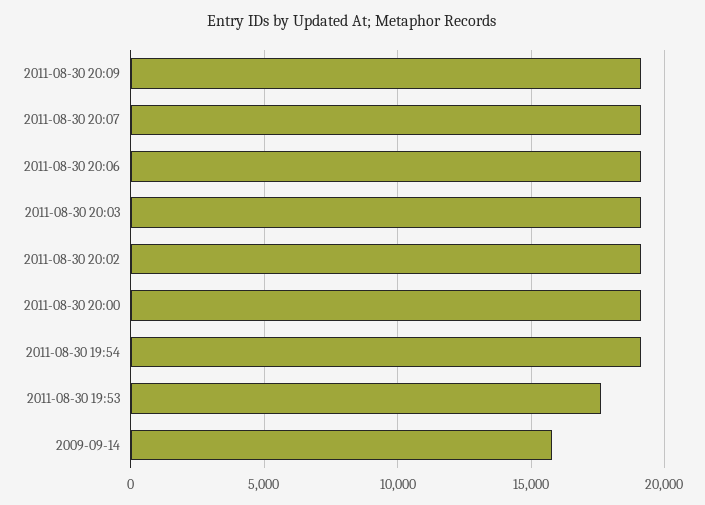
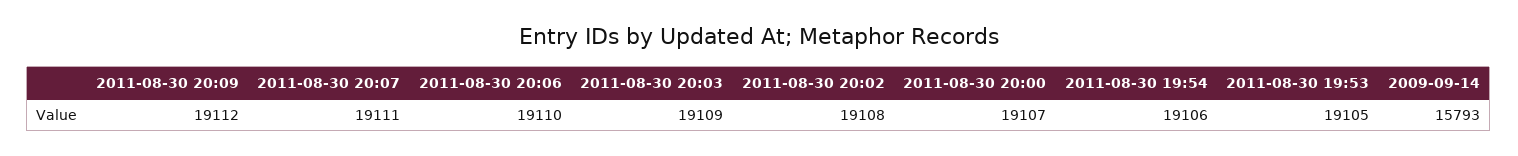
  {
    "2011-08-30 20:09": 19112,
    "2011-08-30 20:07": 19111,
    "2011-08-30 20:06": 19110,
    "2011-08-30 20:03": 19109,
    "2011-08-30 20:02": 19108,
    "2011-08-30 20:00": 19107,
    "2011-08-30 19:54": 19106,
-   "2011-08-30 19:53": 17500,
+   "2011-08-30 19:53": 19105,
    "2009-09-14": 15793
  }

